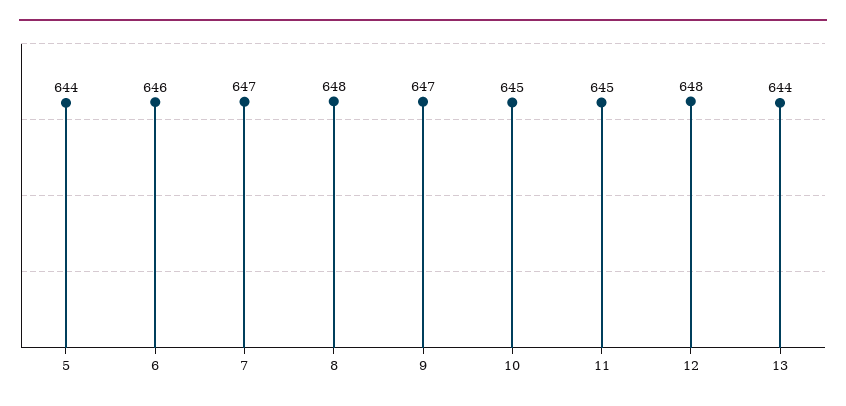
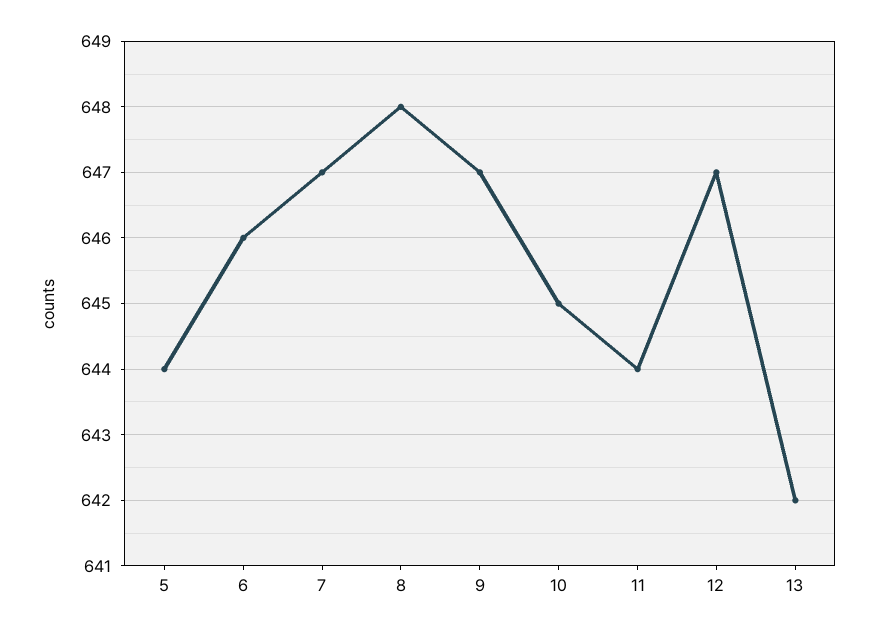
  {
    "5": 644,
    "6": 646,
    "7": 647,
    "8": 648,
    "9": 647,
    "10": 645,
-   "11": 645,
+   "11": 644,
-   "12": 648,
+   "12": 647,
-   "13": 644
+   "13": 642
  }

